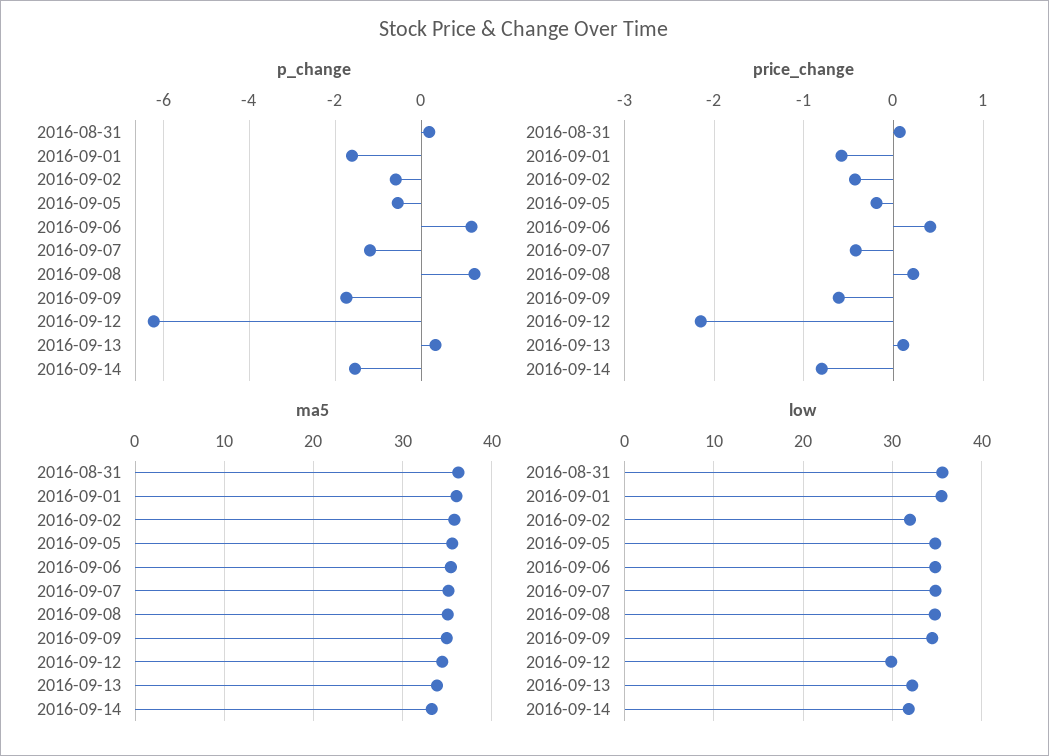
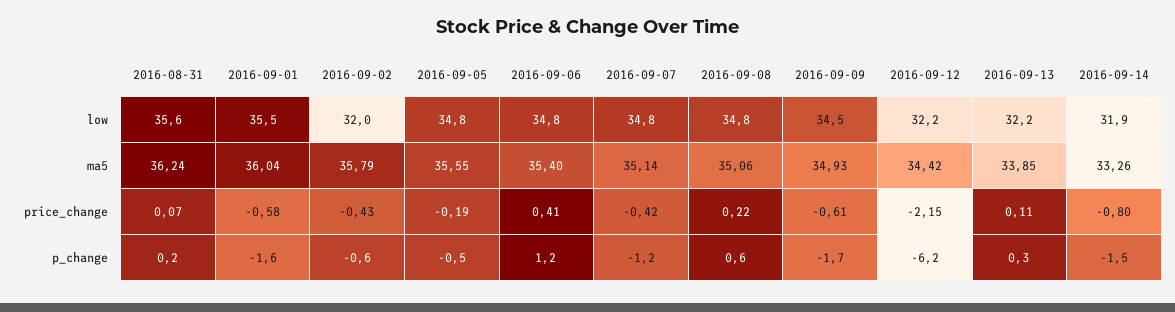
  {
    "p_change": {
      "2016-08-31": 0.2,
      "2016-09-01": -1.6,
      "2016-09-02": -0.6,
      "2016-09-05": -0.5,
      "2016-09-06": 1.2,
      "2016-09-07": -1.2,
-     "2016-09-08": 1.2,
+     "2016-09-08": 0.6,
      "2016-09-09": -1.7,
      "2016-09-12": -6.2,
      "2016-09-13": 0.3,
      "2016-09-14": -1.5
    },
    "price_change": {
      "2016-08-31": 0.07,
      "2016-09-01": -0.58,
      "2016-09-02": -0.43,
      "2016-09-05": -0.19,
      "2016-09-06": 0.41,
      "2016-09-07": -0.42,
      "2016-09-08": 0.22,
      "2016-09-09": -0.61,
      "2016-09-12": -2.15,
      "2016-09-13": 0.11,
      "2016-09-14": -0.8
    },
    "ma5": {
      "2016-08-31": 36.24,
      "2016-09-01": 36.04,
      "2016-09-02": 35.79,
      "2016-09-05": 35.55,
      "2016-09-06": 35.4,
      "2016-09-07": 35.14,
      "2016-09-08": 35.06,
      "2016-09-09": 34.93,
      "2016-09-12": 34.42,
      "2016-09-13": 33.85,
      "2016-09-14": 33.26
    },
    "low": {
      "2016-08-31": 35.6,
      "2016-09-01": 35.5,
      "2016-09-02": 32,
      "2016-09-05": 34.8,
      "2016-09-06": 34.8,
      "2016-09-07": 34.8,
      "2016-09-08": 34.8,
      "2016-09-09": 34.5,
-     "2016-09-12": 30,
+     "2016-09-12": 32.2,
      "2016-09-13": 32.2,
      "2016-09-14": 31.9
    }
  }

